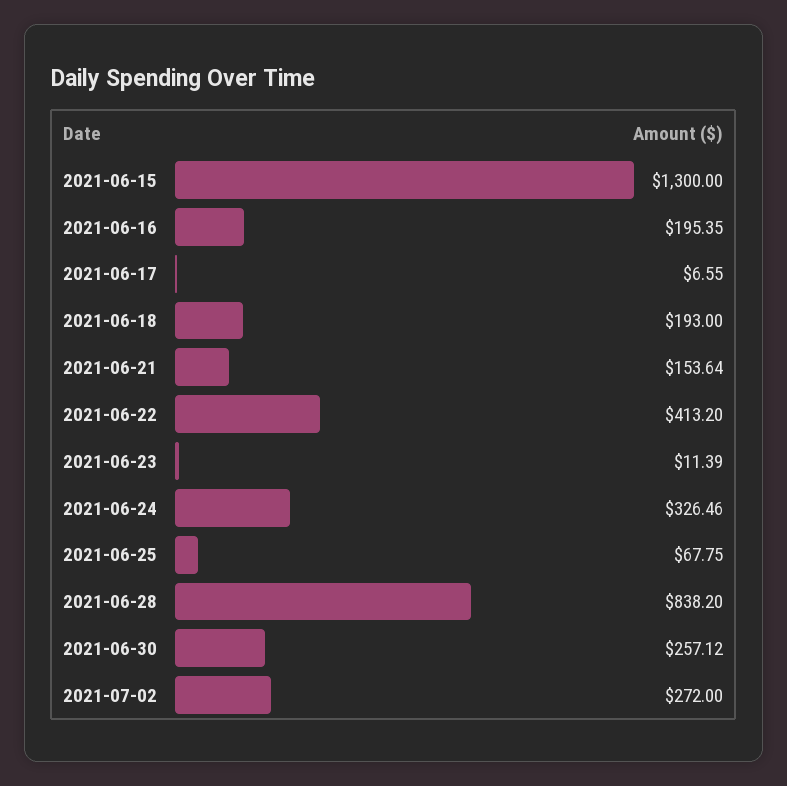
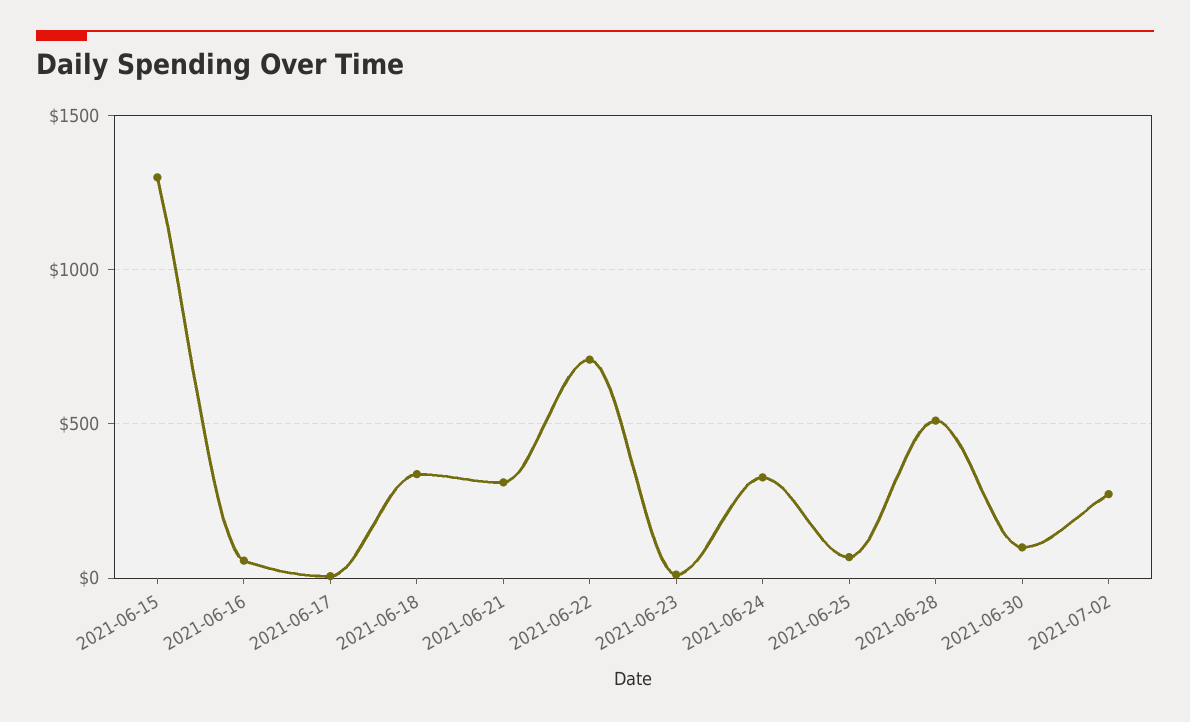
  {
    "2021-06-15": 1300,
-   "2021-06-16": 195.35,
+   "2021-06-16": 50,
    "2021-06-17": 6.55,
-   "2021-06-18": 193,
+   "2021-06-18": 350,
-   "2021-06-21": 153.64,
+   "2021-06-21": 300,
-   "2021-06-22": 413.2,
+   "2021-06-22": 700,
    "2021-06-23": 11.39,
    "2021-06-24": 326.46,
    "2021-06-25": 67.75,
-   "2021-06-28": 838.2,
+   "2021-06-28": 500,
-   "2021-06-30": 257.12,
+   "2021-06-30": 100,
    "2021-07-02": 272
  }

